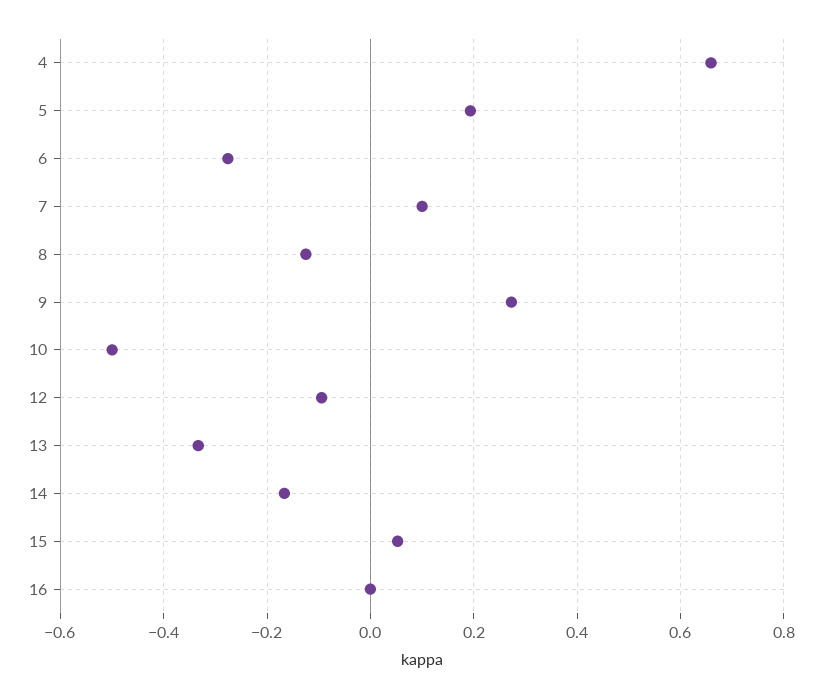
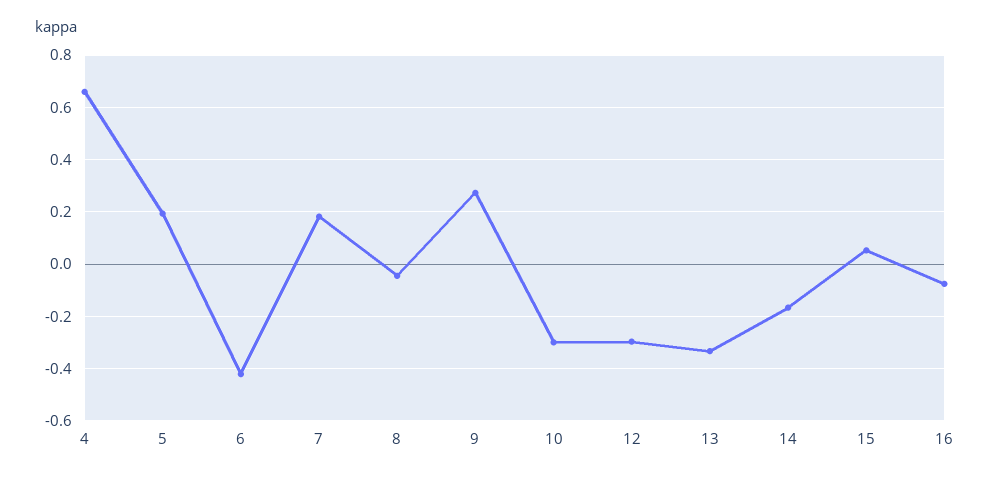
  {
    "4": 0.66,
    "5": 0.2,
-   "6": -0.28,
+   "6": -0.425,
-   "7": 0.1,
+   "7": 0.175,
-   "8": -0.12,
+   "8": -0.05,
    "9": 0.28,
-   "10": -0.5,
+   "10": -0.3,
-   "12": -0.1,
+   "12": -0.3,
    "13": -0.34,
    "14": -0.16,
    "15": 0.06,
-   "16": 0
+   "16": -0.075
  }

